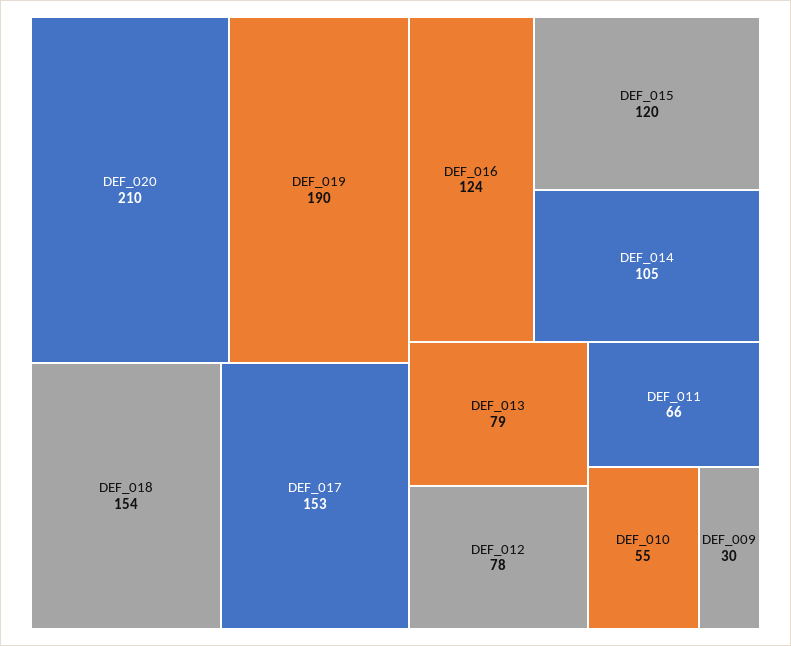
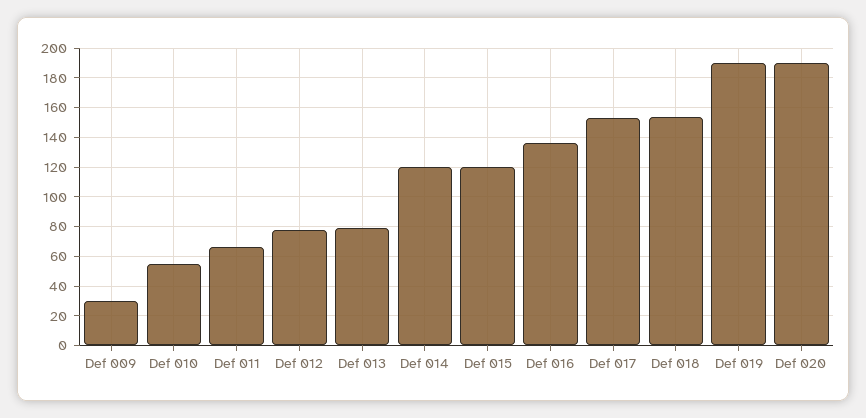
  {
-   "DEF_020": 210,
+   "DEF_020": 190,
    "DEF_019": 190,
    "DEF_018": 154,
    "DEF_017": 153,
-   "DEF_016": 124,
+   "DEF_016": 135,
    "DEF_015": 120,
-   "DEF_014": 105,
+   "DEF_014": 120,
    "DEF_013": 79,
    "DEF_012": 78,
    "DEF_011": 66,
    "DEF_010": 55,
    "DEF_009": 30
  }

